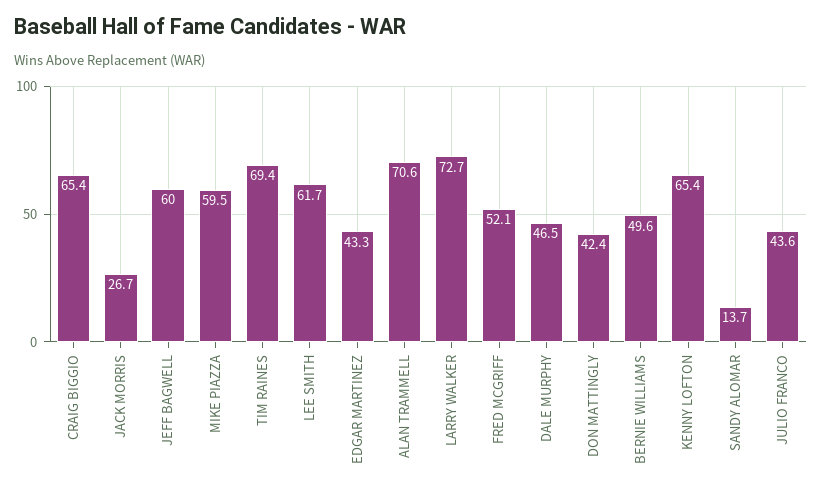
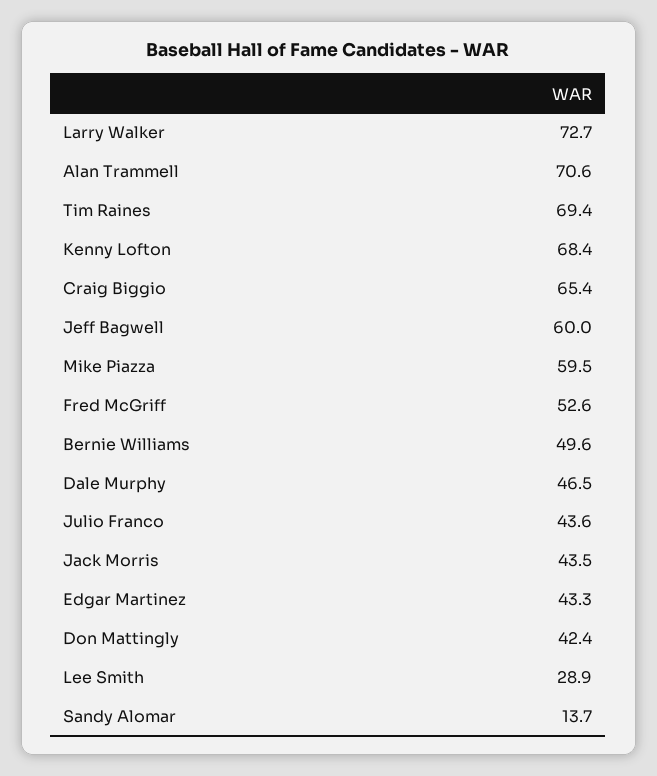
  {
    "CRAIG BIGGIO": 65.4,
-   "JACK MORRIS": 26.7,
+   "JACK MORRIS": 43.5,
    "JEFF BAGWELL": 60,
    "MIKE PIAZZA": 59.5,
    "TIM RAINES": 69.4,
-   "LEE SMITH": 61.7,
+   "LEE SMITH": 28.9,
    "EDGAR MARTINEZ": 43.3,
    "ALAN TRAMMELL": 70.6,
    "LARRY WALKER": 72.7,
-   "FRED MCGRIFF": 52.1,
+   "FRED MCGRIFF": 52.6,
    "DALE MURPHY": 46.5,
    "DON MATTINGLY": 42.4,
    "BERNIE WILLIAMS": 49.6,
-   "KENNY LOFTON": 65.4,
+   "KENNY LOFTON": 68.4,
    "SANDY ALOMAR": 13.7,
    "JULIO FRANCO": 43.6
  }

